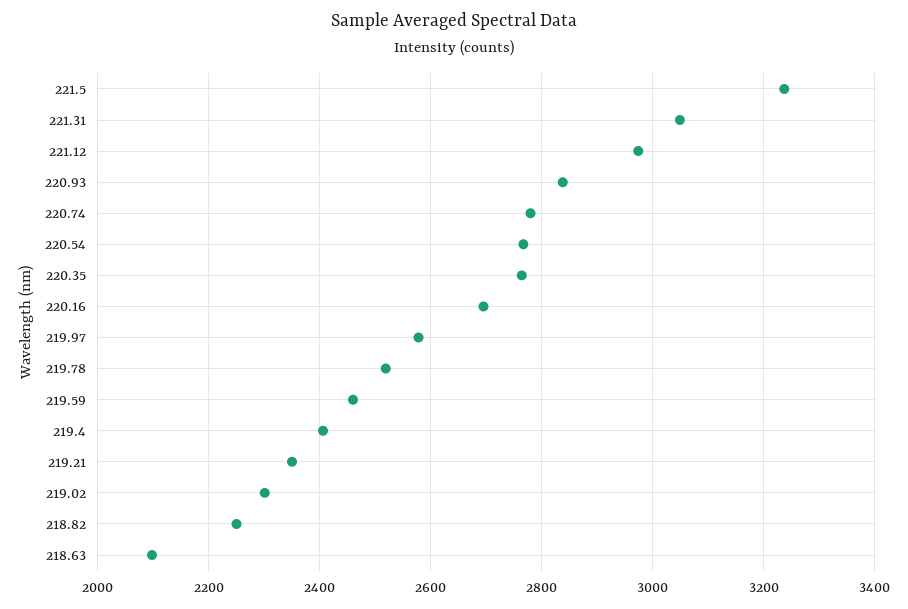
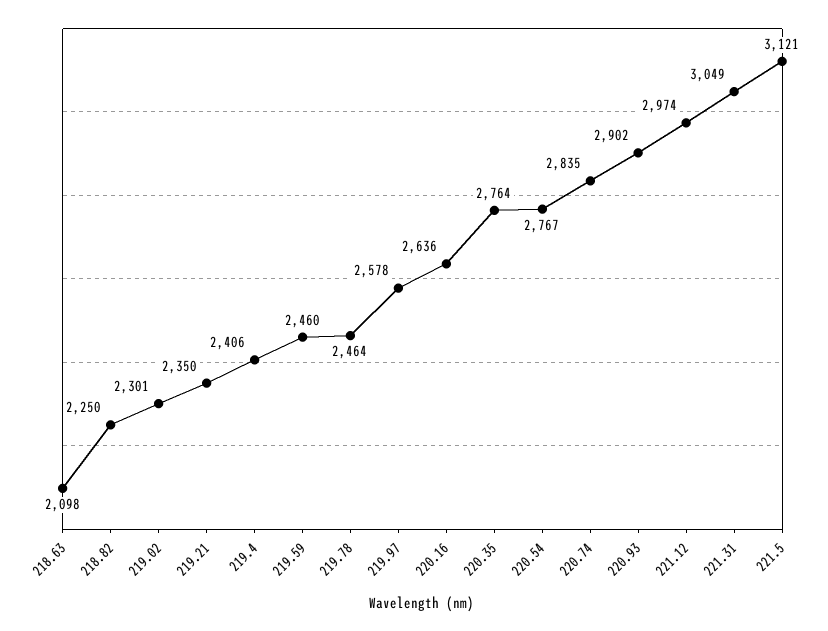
  {
-   "221.5": 3240,
+   "221.5": 3121,
    "221.31": 3049,
    "221.12": 2974,
-   "220.93": 2840,
+   "220.93": 2902,
-   "220.74": 2780,
+   "220.74": 2835,
    "220.54": 2767,
    "220.35": 2764,
-   "220.16": 2700,
+   "220.16": 2636,
    "219.97": 2578,
-   "219.78": 2520,
+   "219.78": 2464,
    "219.59": 2460,
    "219.4": 2406,
    "219.21": 2350,
    "219.02": 2301,
    "218.82": 2250,
    "218.63": 2098
  }

